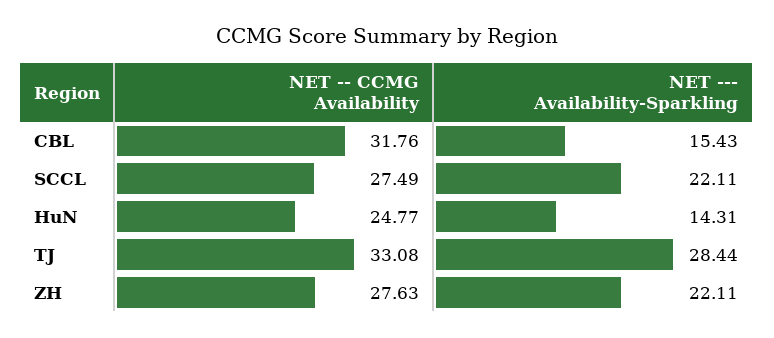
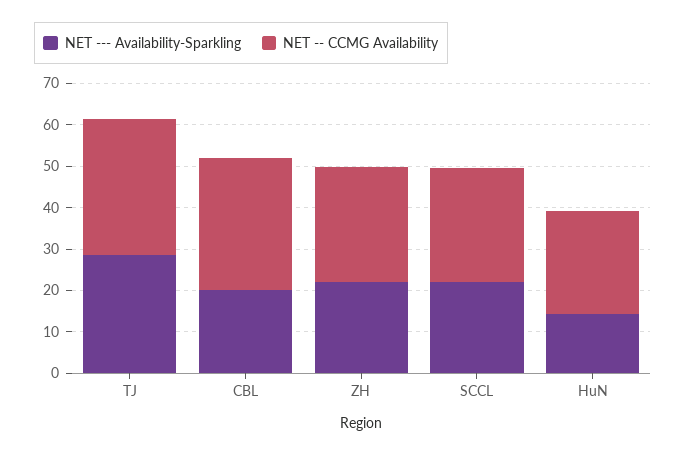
  {
    "NET -- CCMG Availability": {
      "CBL": 31.76,
      "SCCL": 27.49,
      "HuN": 24.77,
      "TJ": 33.08,
      "ZH": 27.63
    },
    "NET --- Availability-Sparkling": {
-     "CBL": 15.43,
+     "CBL": 20,
      "SCCL": 22.11,
      "HuN": 14.31,
      "TJ": 28.44,
      "ZH": 22.11
    }
  }

